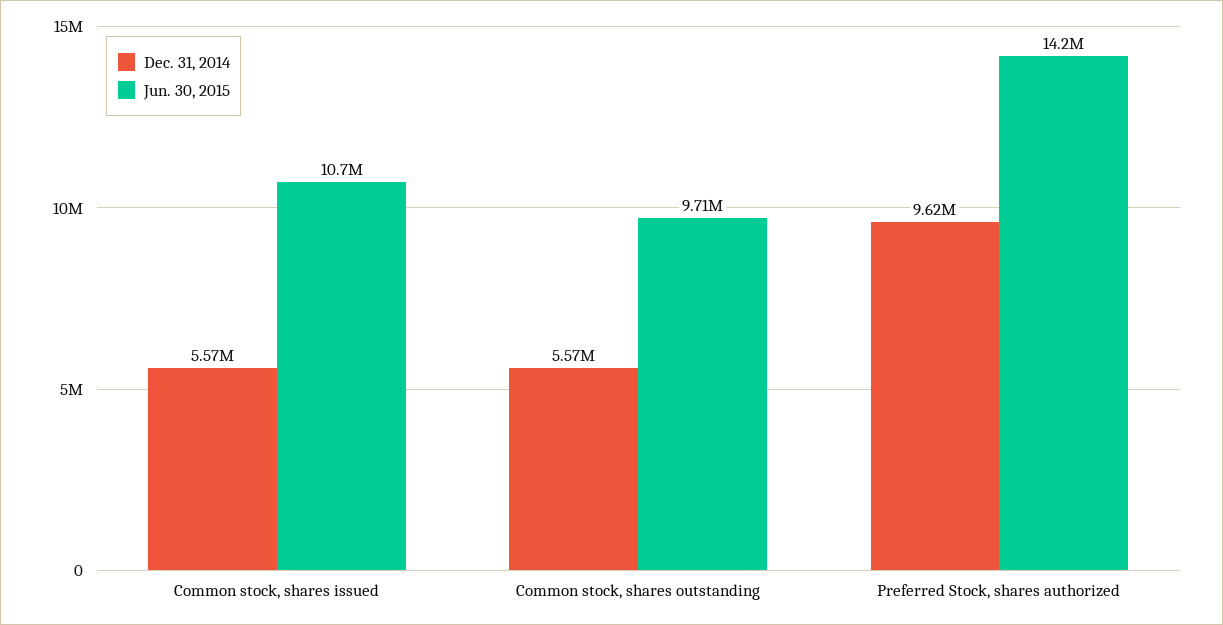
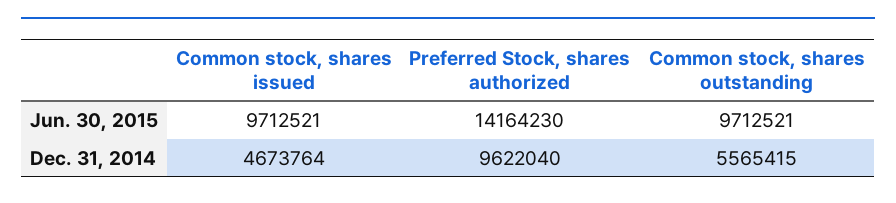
  {
    "Dec. 31, 2014": {
-     "Common stock, shares issued": 5570000,
+     "Common stock, shares issued": 4673764,
      "Common stock, shares outstanding": 5565415,
      "Preferred Stock, shares authorized": 9622040
    },
    "Jun. 30, 2015": {
-     "Common stock, shares issued": 10700000,
+     "Common stock, shares issued": 9712521,
      "Common stock, shares outstanding": 9712521,
      "Preferred Stock, shares authorized": 14164230
    }
  }

